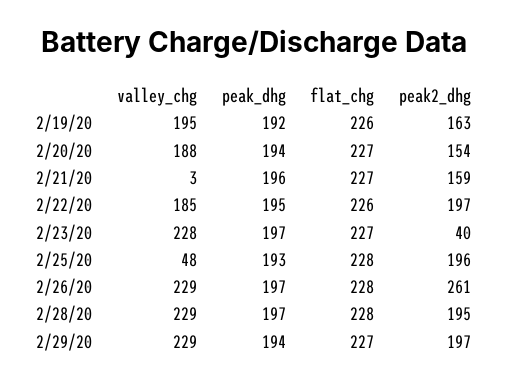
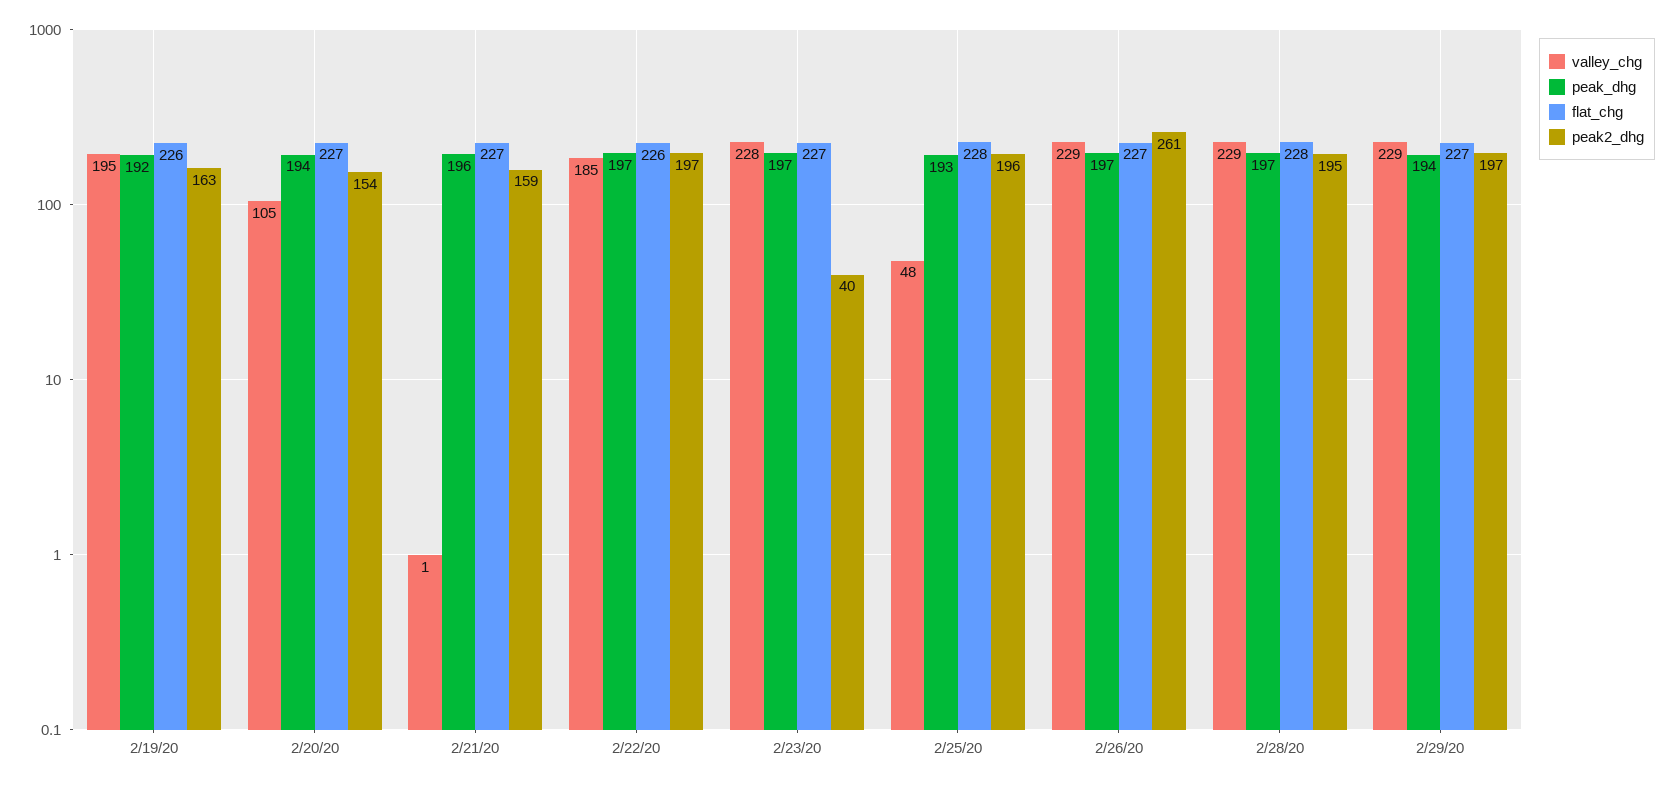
  {
    "valley_chg": {
      "2/19/20": 195,
-     "2/20/20": 188,
+     "2/20/20": 105,
-     "2/21/20": 3,
+     "2/21/20": 1,
      "2/22/20": 185,
      "2/23/20": 228,
      "2/25/20": 48,
      "2/26/20": 229,
      "2/28/20": 229,
      "2/29/20": 229
    },
    "peak_dhg": {
      "2/19/20": 192,
      "2/20/20": 194,
      "2/21/20": 196,
-     "2/22/20": 195,
+     "2/22/20": 197,
      "2/23/20": 197,
      "2/25/20": 193,
      "2/26/20": 197,
      "2/28/20": 197,
      "2/29/20": 194
    },
    "flat_chg": {
      "2/19/20": 226,
      "2/20/20": 227,
      "2/21/20": 227,
      "2/22/20": 226,
      "2/23/20": 227,
      "2/25/20": 228,
-     "2/26/20": 228,
+     "2/26/20": 227,
      "2/28/20": 228,
      "2/29/20": 227
    },
    "peak2_dhg": {
      "2/19/20": 163,
      "2/20/20": 154,
      "2/21/20": 159,
      "2/22/20": 197,
      "2/23/20": 40,
      "2/25/20": 196,
      "2/26/20": 261,
      "2/28/20": 195,
      "2/29/20": 197
    }
  }

